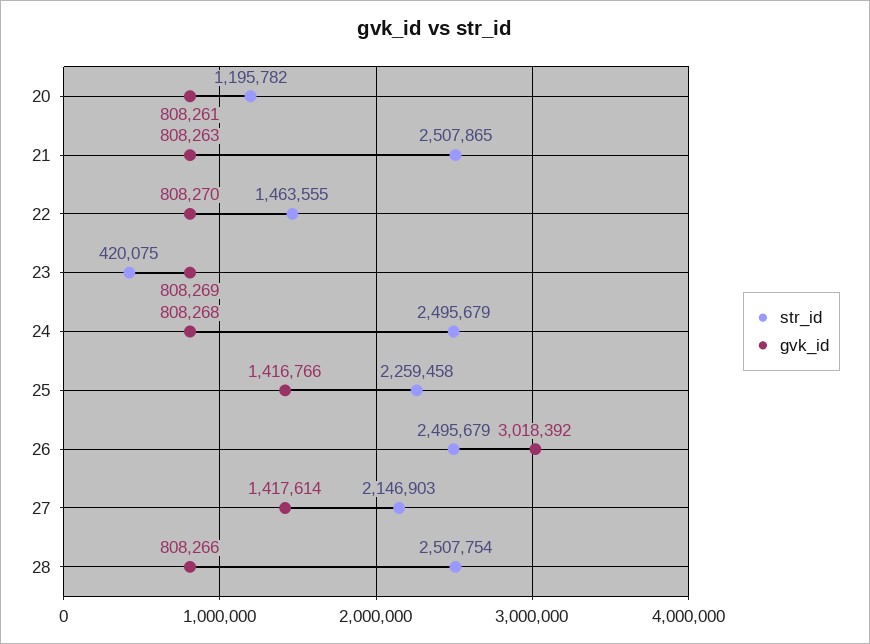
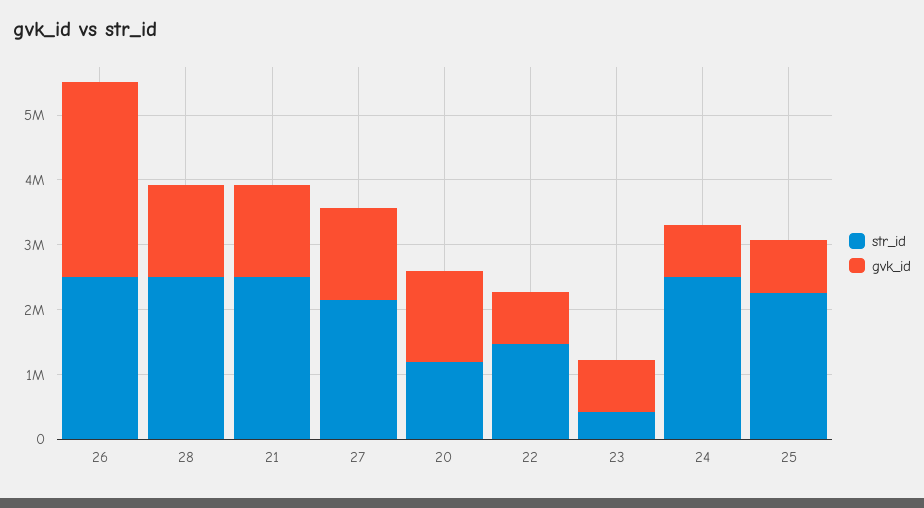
  {
    "str_id": {
      "20": 1195782,
      "21": 2507865,
      "22": 1463555,
      "23": 420075,
      "24": 2495679,
      "25": 2259458,
      "26": 2495679,
      "27": 2146903,
      "28": 2507754
    },
    "gvk_id": {
-     "20": 808261,
+     "20": 1400000,
-     "21": 808263,
+     "21": 1400000,
      "22": 808270,
      "23": 808269,
      "24": 808268,
-     "25": 1416766,
+     "25": 800000,
      "26": 3018392,
      "27": 1417614,
-     "28": 808266
+     "28": 1400000
    }
  }

